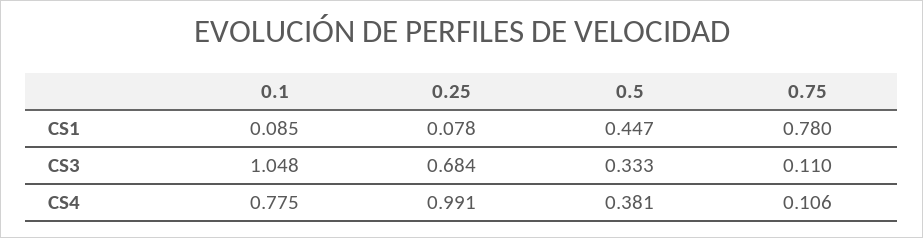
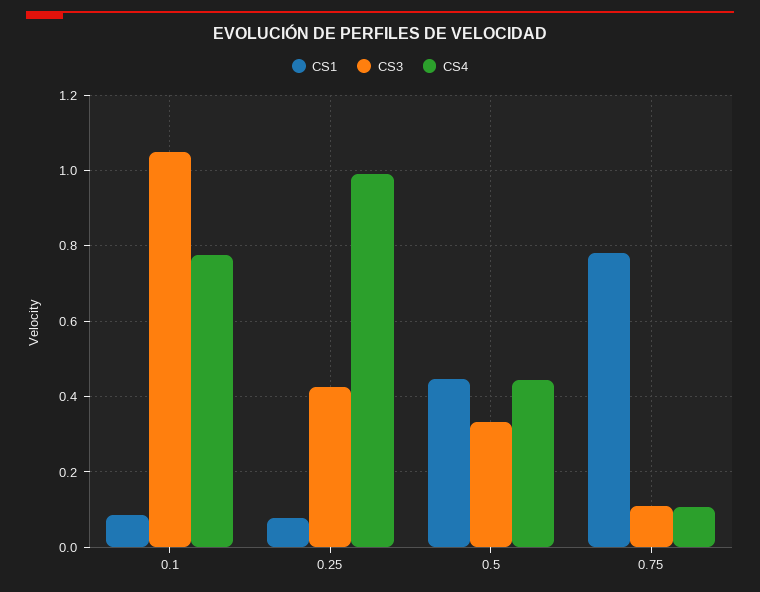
  {
    "CS1": {
      "0.1": 0.085,
      "0.25": 0.078,
      "0.5": 0.447,
      "0.75": 0.78
    },
    "CS3": {
      "0.1": 1.048,
-     "0.25": 0.684,
+     "0.25": 0.42,
      "0.5": 0.333,
      "0.75": 0.11
    },
    "CS4": {
      "0.1": 0.775,
      "0.25": 0.991,
-     "0.5": 0.381,
+     "0.5": 0.44,
      "0.75": 0.106
    }
  }

